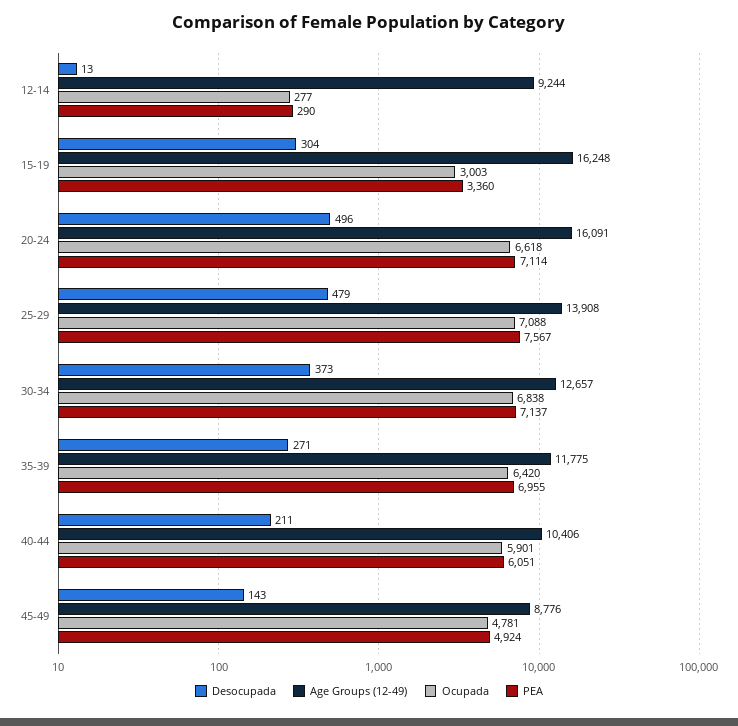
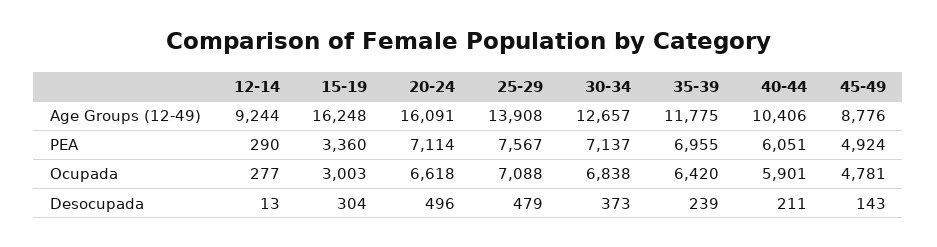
  {
    "Desocupada": {
      "12-14": 13,
      "15-19": 304,
      "20-24": 496,
      "25-29": 479,
      "30-34": 373,
-     "35-39": 271,
+     "35-39": 239,
      "40-44": 211,
      "45-49": 143
    },
    "Age Groups (12-49)": {
      "12-14": 9244,
      "15-19": 16248,
      "20-24": 16091,
      "25-29": 13908,
      "30-34": 12657,
      "35-39": 11775,
      "40-44": 10406,
      "45-49": 8776
    },
    "Ocupada": {
      "12-14": 277,
      "15-19": 3003,
      "20-24": 6618,
      "25-29": 7088,
      "30-34": 6838,
      "35-39": 6420,
      "40-44": 5901,
      "45-49": 4781
    },
    "PEA": {
      "12-14": 290,
      "15-19": 3360,
      "20-24": 7114,
      "25-29": 7567,
      "30-34": 7137,
      "35-39": 6955,
      "40-44": 6051,
      "45-49": 4924
    }
  }

